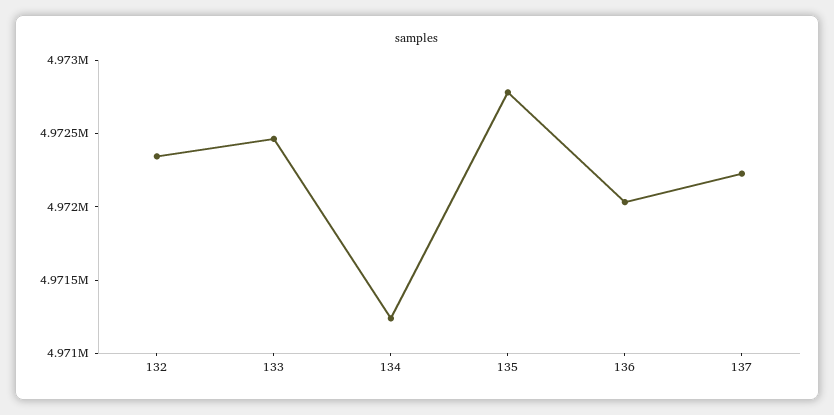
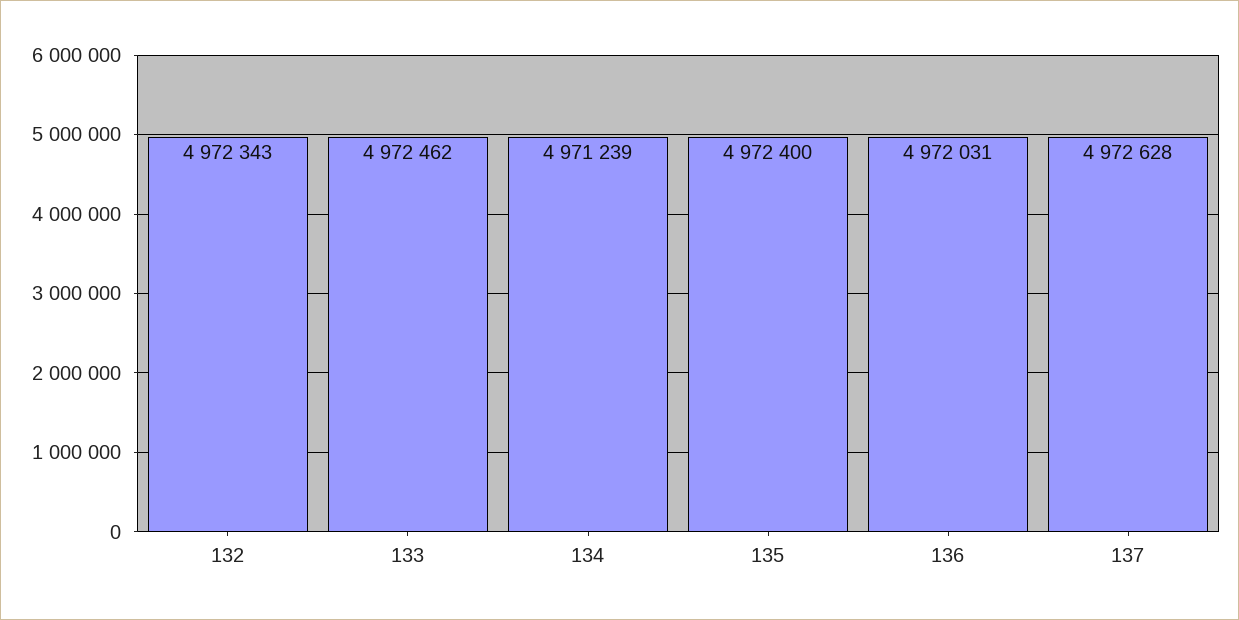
  {
    "132": 4972343,
    "133": 4972462,
    "134": 4971239,
-   "135": 4972800,
+   "135": 4972400,
    "136": 4972031,
-   "137": 4972200
+   "137": 4972628
  }

